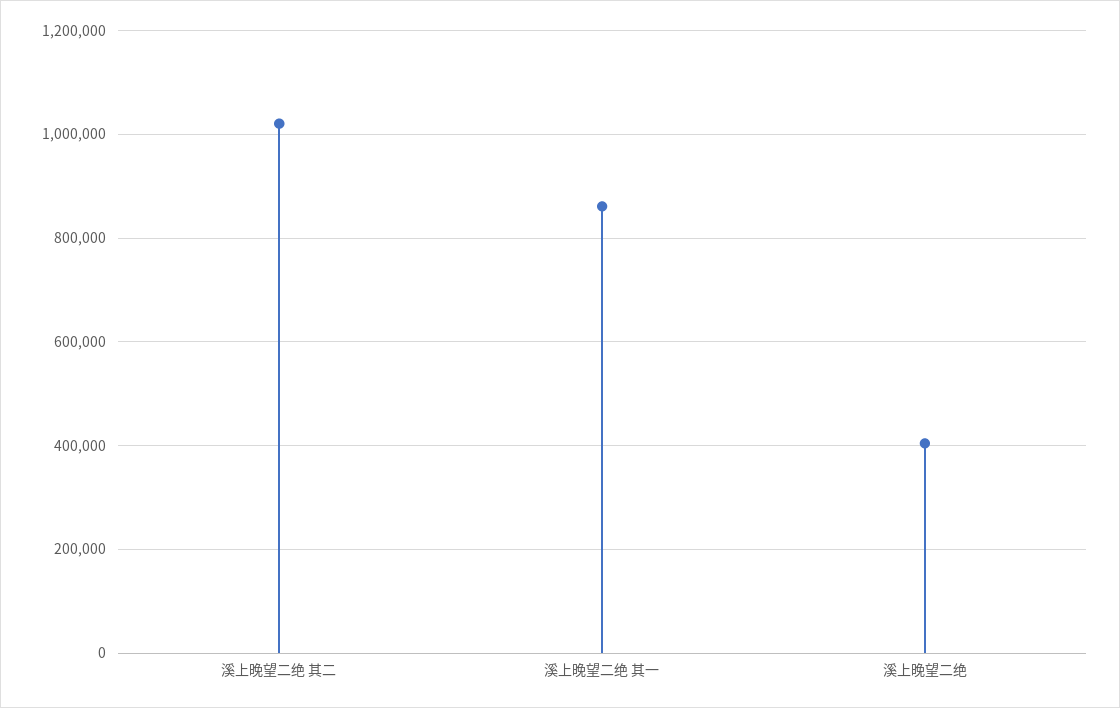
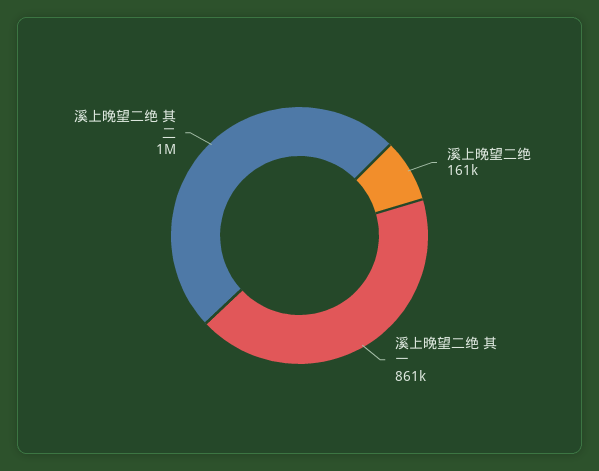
  {
    "溪上晚望二绝 其二": 1000000,
    "溪上晚望二绝 其一": 861000,
-   "溪上晚望二绝": 400000
+   "溪上晚望二绝": 161000
  }

